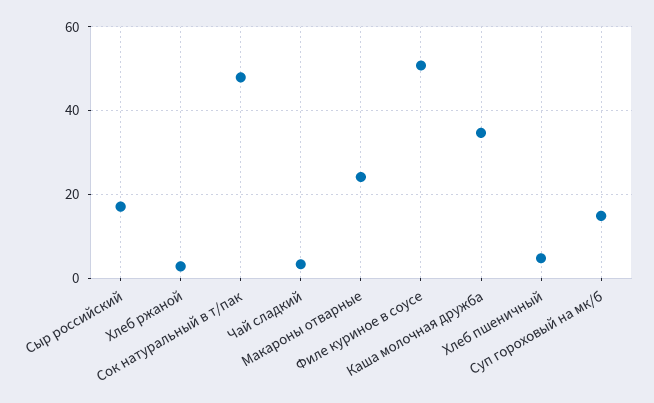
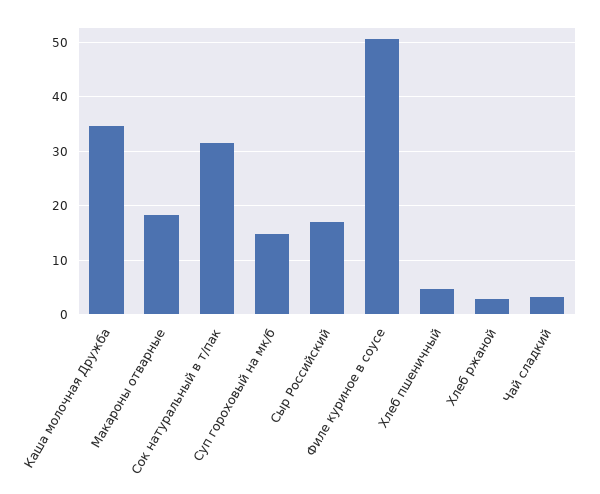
  {
    "Сыр российский": 18,
    "Хлеб ржаной": 2,
-   "Сок натуральный в т/пак": 48,
+   "Сок натуральный в т/пак": 32,
    "Чай сладкий": 4,
-   "Макароны отварные": 24,
+   "Макароны отварные": 18,
    "Филе куриное в соусе": 50,
    "Каша молочная дружба": 34,
    "Хлеб пшеничный": 4,
    "Суп гороховый на мк/б": 14
  }

